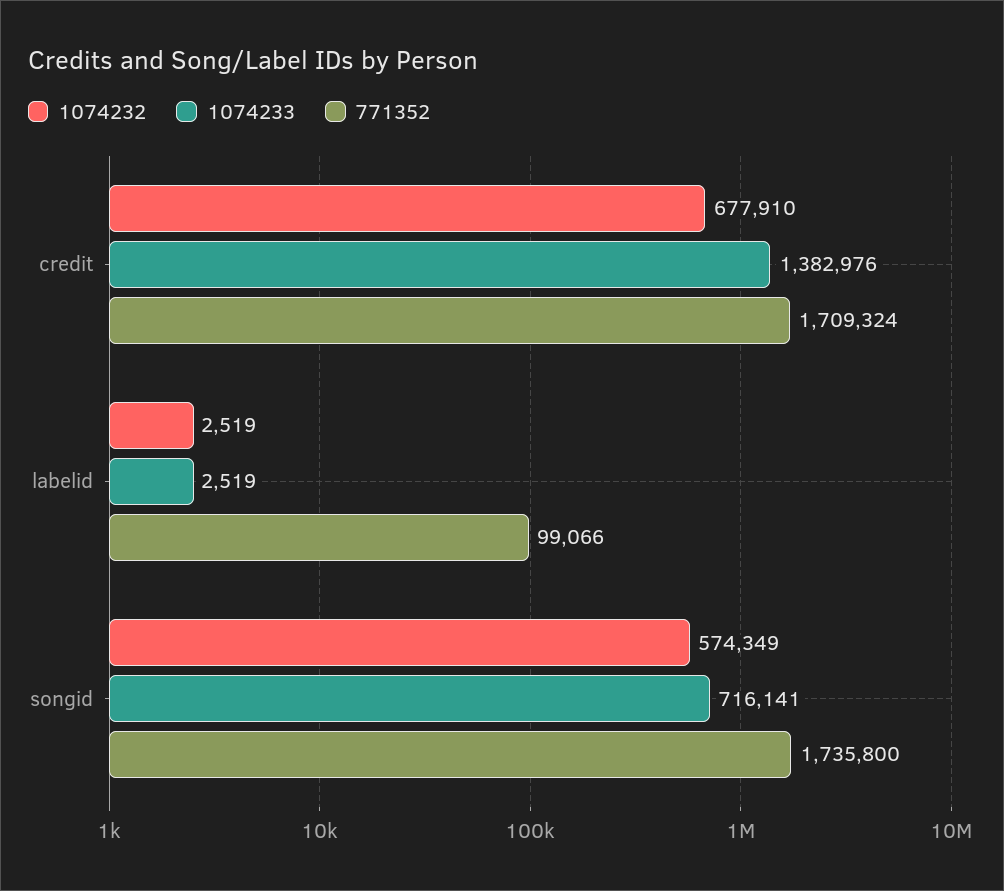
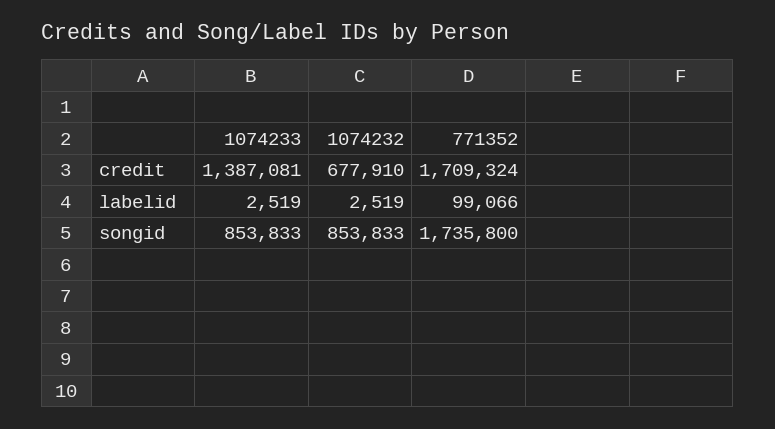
  {
    "1074232": {
      "credit": 677910,
      "labelid": 2519,
-     "songid": 574349
+     "songid": 853833
    },
    "1074233": {
-     "credit": 1382976,
+     "credit": 1387081,
      "labelid": 2519,
-     "songid": 716141
+     "songid": 853833
    },
    "771352": {
      "credit": 1709324,
      "labelid": 99066,
      "songid": 1735800
    }
  }

